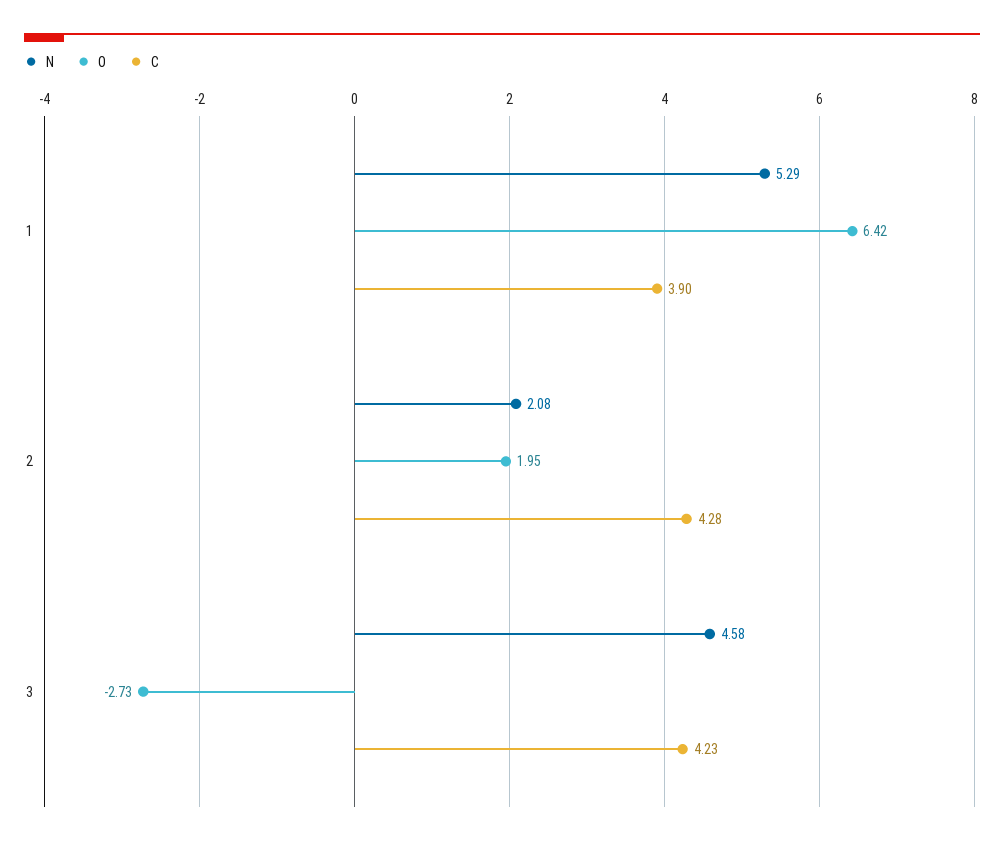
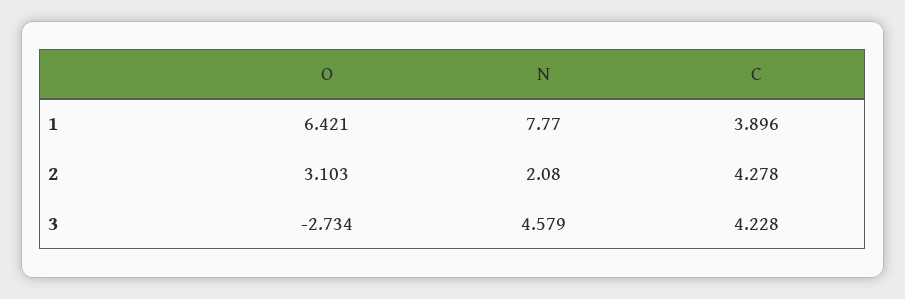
  {
    "N": {
-     "1": 5.29,
+     "1": 7.77,
      "2": 2.08,
      "3": 4.579
    },
    "O": {
      "1": 6.421,
-     "2": 1.95,
+     "2": 3.103,
      "3": -2.734
    },
    "C": {
      "1": 3.896,
      "2": 4.278,
      "3": 4.228
    }
  }

